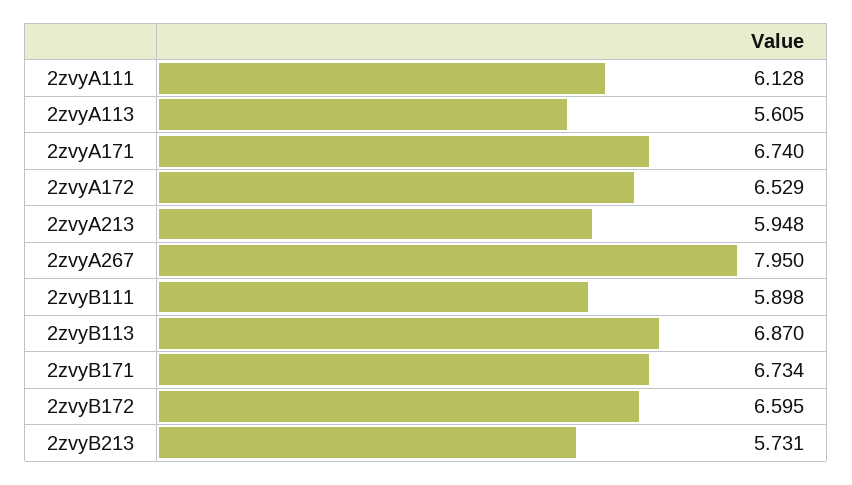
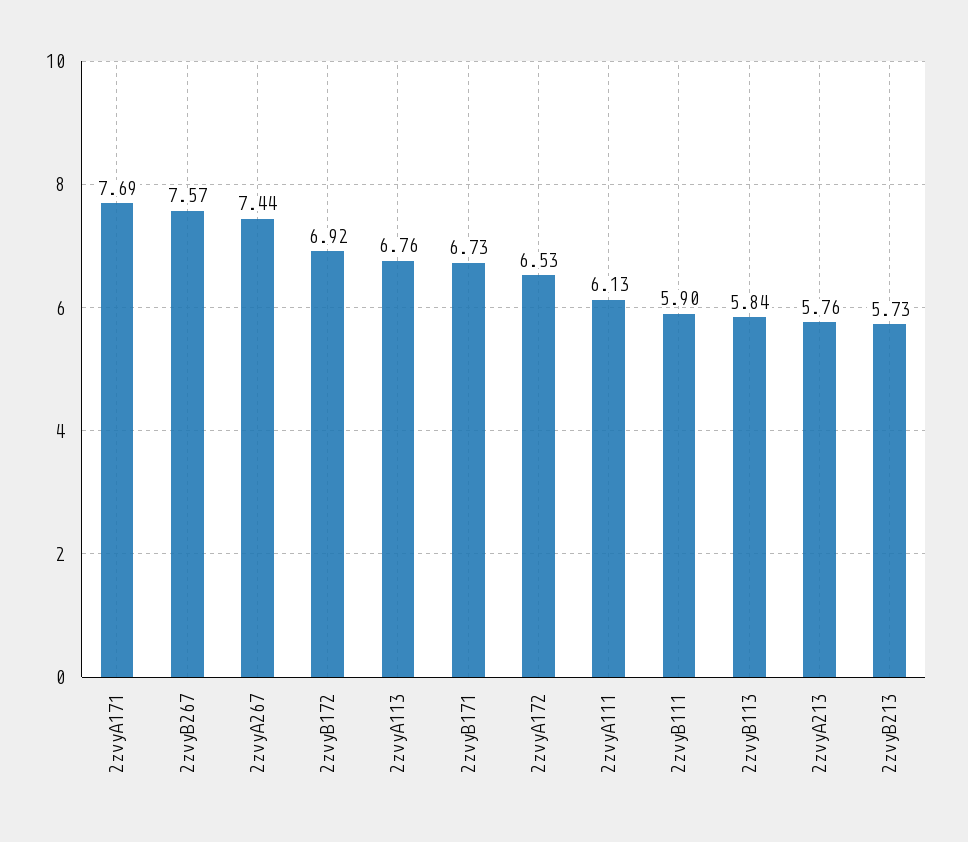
  {
    "2zvyA111": 6.128,
-   "2zvyA113": 5.605,
+   "2zvyA113": 6.76,
-   "2zvyA171": 6.74,
+   "2zvyA171": 7.69,
    "2zvyA172": 6.529,
-   "2zvyA213": 5.948,
+   "2zvyA213": 5.76,
-   "2zvyA267": 7.95,
+   "2zvyA267": 7.44,
    "2zvyB111": 5.898,
-   "2zvyB113": 6.87,
+   "2zvyB113": 5.84,
    "2zvyB171": 6.734,
-   "2zvyB172": 6.595,
+   "2zvyB172": 6.92,
-   "2zvyB213": 5.731
+   "2zvyB213": 5.731,
+   "2zvyB267": 7.57
  }

